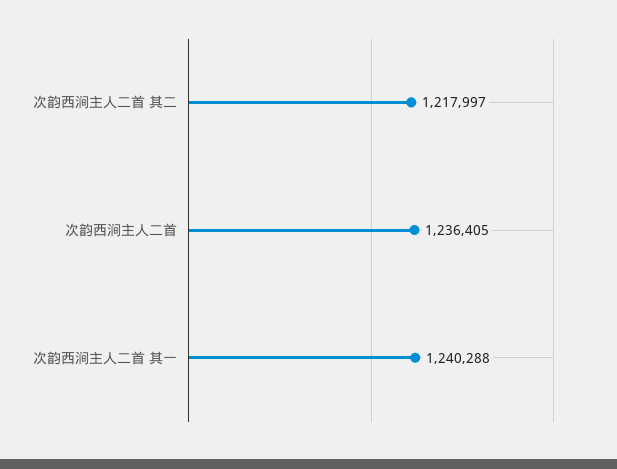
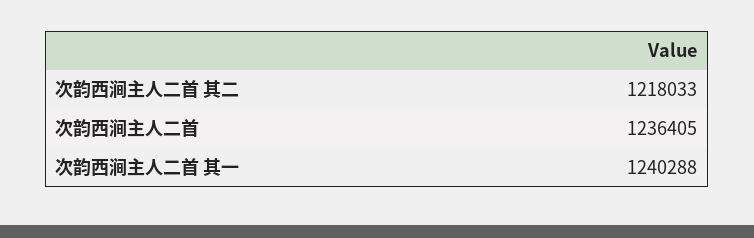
  {
-   "次韵西涧主人二首 其二": 1217997,
+   "次韵西涧主人二首 其二": 1218033,
    "次韵西涧主人二首": 1236405,
    "次韵西涧主人二首 其一": 1240288
  }

